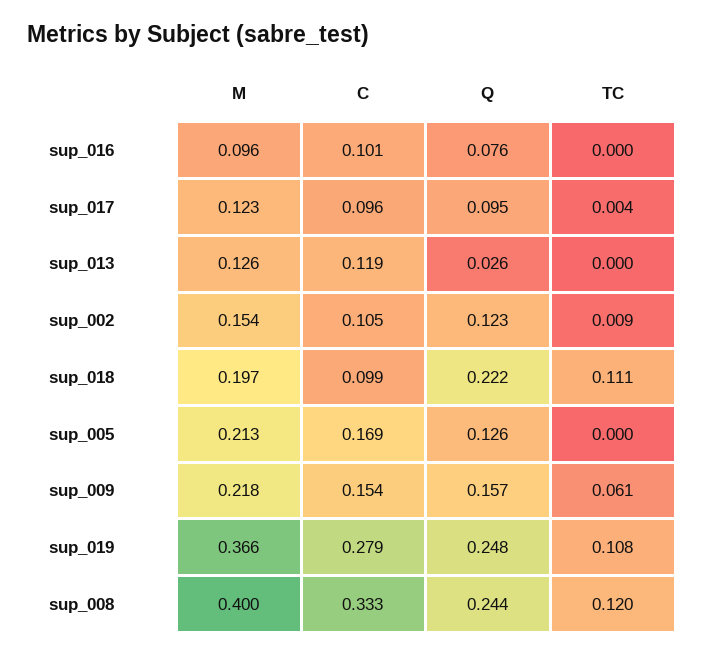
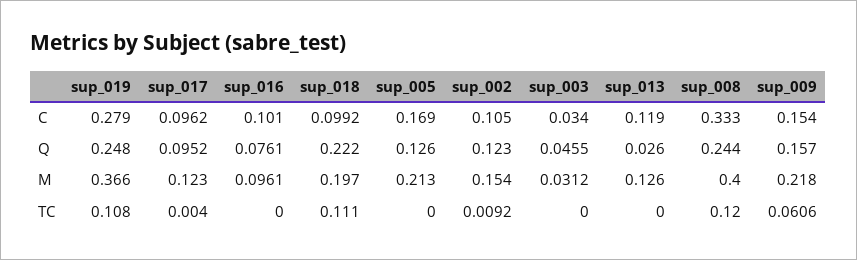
  {
    "M": {
      "sup_016": 0.0961,
      "sup_017": 0.123,
      "sup_013": 0.126,
      "sup_002": 0.154,
      "sup_018": 0.197,
      "sup_005": 0.213,
      "sup_009": 0.218,
      "sup_019": 0.366,
-     "sup_008": 0.4
+     "sup_008": 0.4,
+     "sup_003": 0.0312
    },
    "C": {
      "sup_016": 0.101,
      "sup_017": 0.0962,
      "sup_013": 0.119,
      "sup_002": 0.105,
      "sup_018": 0.0992,
      "sup_005": 0.169,
      "sup_009": 0.154,
      "sup_019": 0.279,
-     "sup_008": 0.333
+     "sup_008": 0.333,
+     "sup_003": 0.034
    },
    "Q": {
      "sup_016": 0.0761,
      "sup_017": 0.0952,
      "sup_013": 0.026,
      "sup_002": 0.123,
      "sup_018": 0.222,
      "sup_005": 0.126,
      "sup_009": 0.157,
      "sup_019": 0.248,
-     "sup_008": 0.244
+     "sup_008": 0.244,
+     "sup_003": 0.0455
    },
    "TC": {
      "sup_016": 0,
      "sup_017": 0.004,
      "sup_013": 0,
      "sup_002": 0.0092,
      "sup_018": 0.111,
      "sup_005": 0,
      "sup_009": 0.0606,
      "sup_019": 0.108,
-     "sup_008": 0.12
+     "sup_008": 0.12,
+     "sup_003": 0
    }
  }

